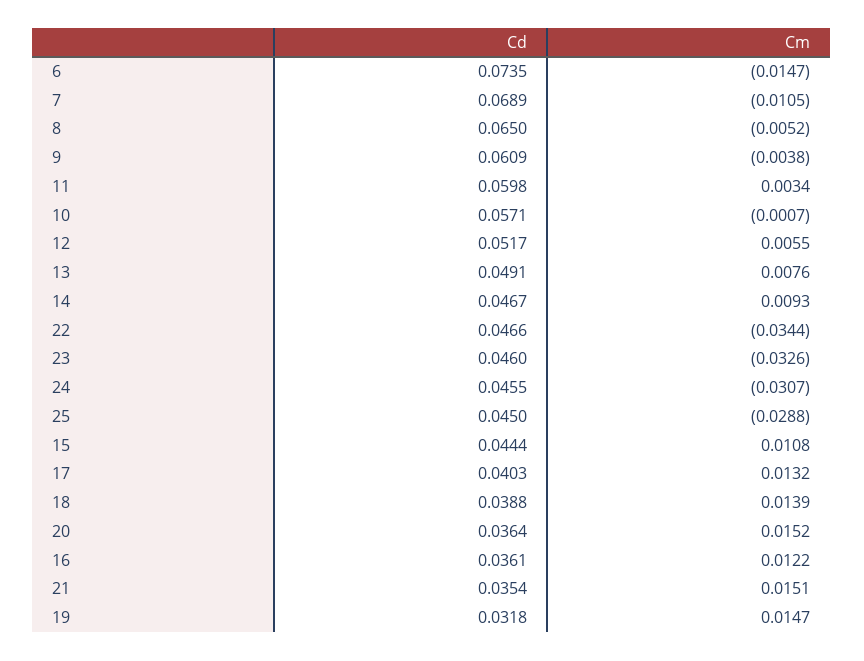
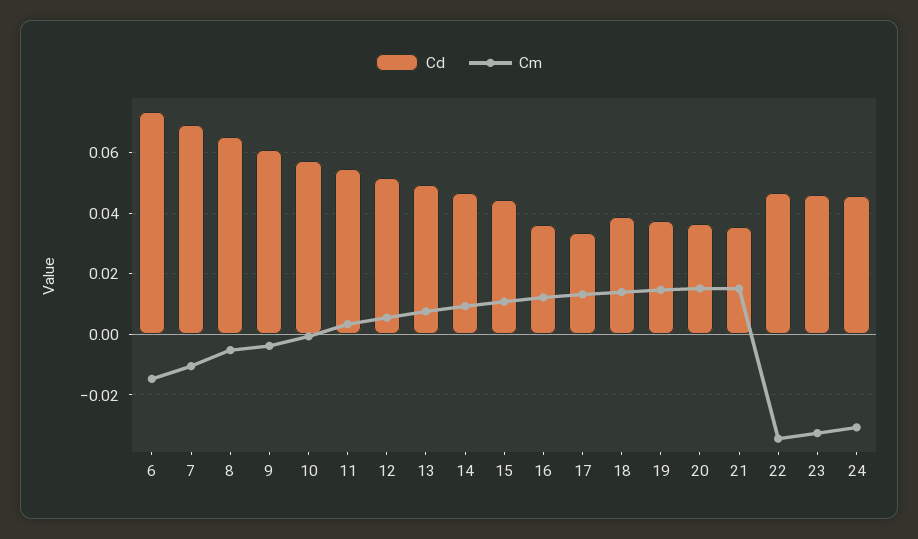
  {
    "Cd": {
      "6": 0.0735,
      "7": 0.0689,
      "8": 0.065,
      "9": 0.0609,
-     "11": 0.0598,
+     "11": 0.054,
      "10": 0.0571,
      "12": 0.0517,
      "13": 0.0491,
      "14": 0.0467,
      "22": 0.0466,
      "23": 0.046,
      "24": 0.0455,
-     "25": 0.045,
      "15": 0.0444,
-     "17": 0.0403,
+     "17": 0.034,
      "18": 0.0388,
      "20": 0.0364,
      "16": 0.0361,
      "21": 0.0354,
-     "19": 0.0318
+     "19": 0.038
    },
    "Cm": {
      "6": -0.0147,
      "7": -0.0105,
      "8": -0.0052,
      "9": -0.0038,
      "11": 0.0034,
      "10": -0.0007,
      "12": 0.0055,
      "13": 0.0076,
      "14": 0.0093,
      "22": -0.0344,
      "23": -0.0326,
      "24": -0.0307,
-     "25": -0.0288,
      "15": 0.0108,
      "17": 0.0132,
      "18": 0.0139,
      "20": 0.0152,
      "16": 0.0122,
      "21": 0.0151,
      "19": 0.0147
    }
  }

